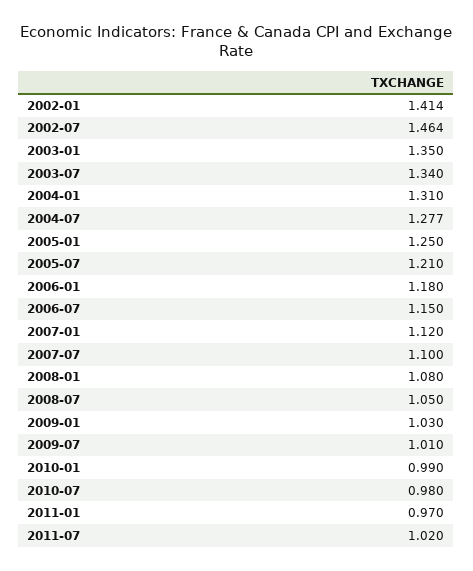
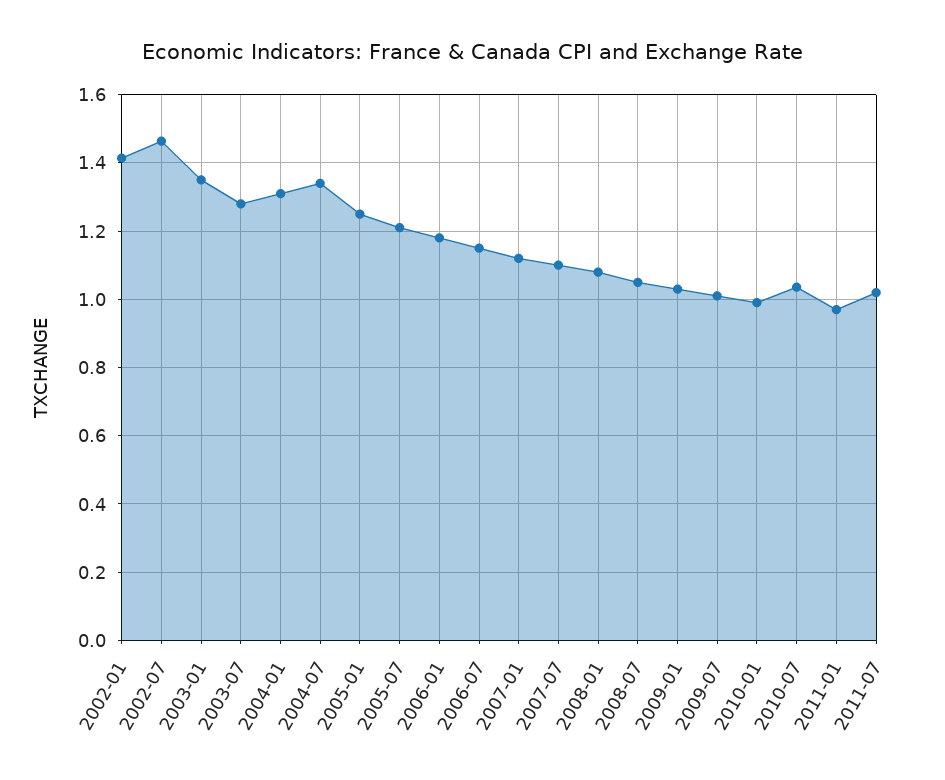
  {
    "2002-01": 1.414,
    "2002-07": 1.464,
    "2003-01": 1.35,
-   "2003-07": 1.34,
+   "2003-07": 1.28,
    "2004-01": 1.31,
-   "2004-07": 1.277,
+   "2004-07": 1.34,
    "2005-01": 1.25,
    "2005-07": 1.21,
    "2006-01": 1.18,
    "2006-07": 1.15,
    "2007-01": 1.12,
    "2007-07": 1.1,
    "2008-01": 1.08,
    "2008-07": 1.05,
    "2009-01": 1.03,
    "2009-07": 1.01,
    "2010-01": 0.99,
-   "2010-07": 0.98,
+   "2010-07": 1.04,
    "2011-01": 0.97,
    "2011-07": 1.02
  }

